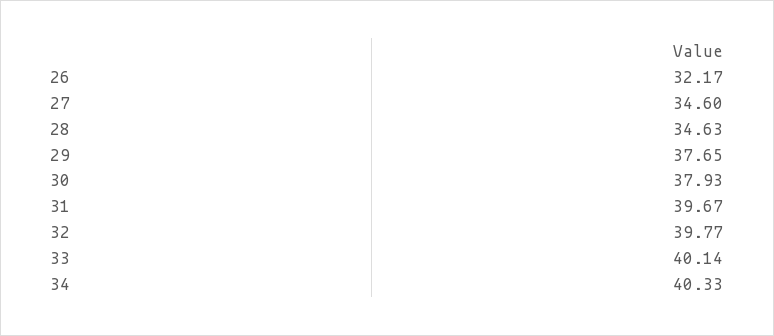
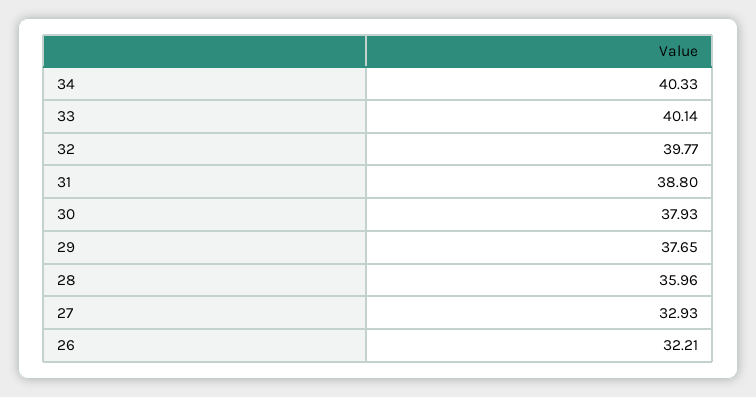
  {
-   "26": 32.17,
+   "26": 32.21,
-   "27": 34.6,
+   "27": 32.93,
-   "28": 34.63,
+   "28": 35.96,
    "29": 37.65,
    "30": 37.93,
-   "31": 39.67,
+   "31": 38.8,
    "32": 39.77,
    "33": 40.14,
    "34": 40.33
  }

